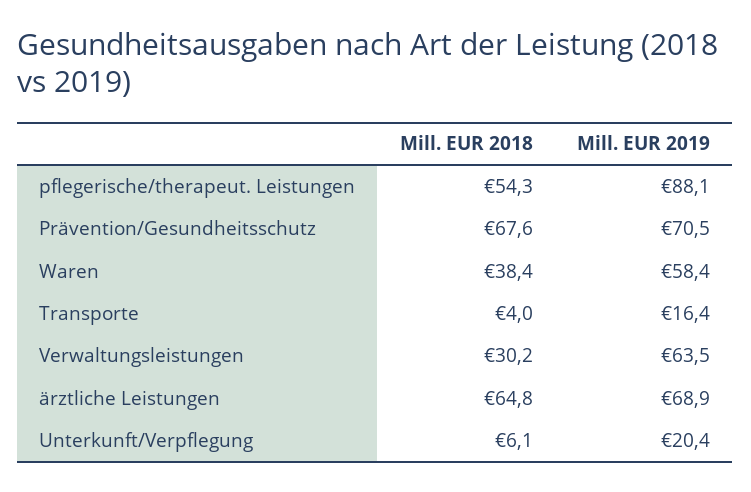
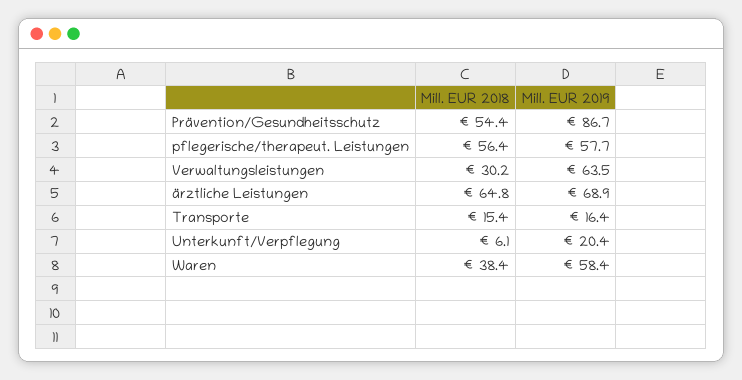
  {
    "Mill. EUR 2018": {
-     "pflegerische/therapeut. Leistungen": 54.3,
+     "pflegerische/therapeut. Leistungen": 56.4,
-     "Prävention/Gesundheitsschutz": 67.6,
+     "Prävention/Gesundheitsschutz": 54.4,
      "Waren": 38.4,
-     "Transporte": 4,
+     "Transporte": 15.4,
      "Verwaltungsleistungen": 30.2,
      "ärztliche Leistungen": 64.8,
      "Unterkunft/Verpflegung": 6.1
    },
    "Mill. EUR 2019": {
-     "pflegerische/therapeut. Leistungen": 88.1,
+     "pflegerische/therapeut. Leistungen": 57.7,
-     "Prävention/Gesundheitsschutz": 70.5,
+     "Prävention/Gesundheitsschutz": 86.7,
      "Waren": 58.4,
      "Transporte": 16.4,
      "Verwaltungsleistungen": 63.5,
      "ärztliche Leistungen": 68.9,
      "Unterkunft/Verpflegung": 20.4
    }
  }

